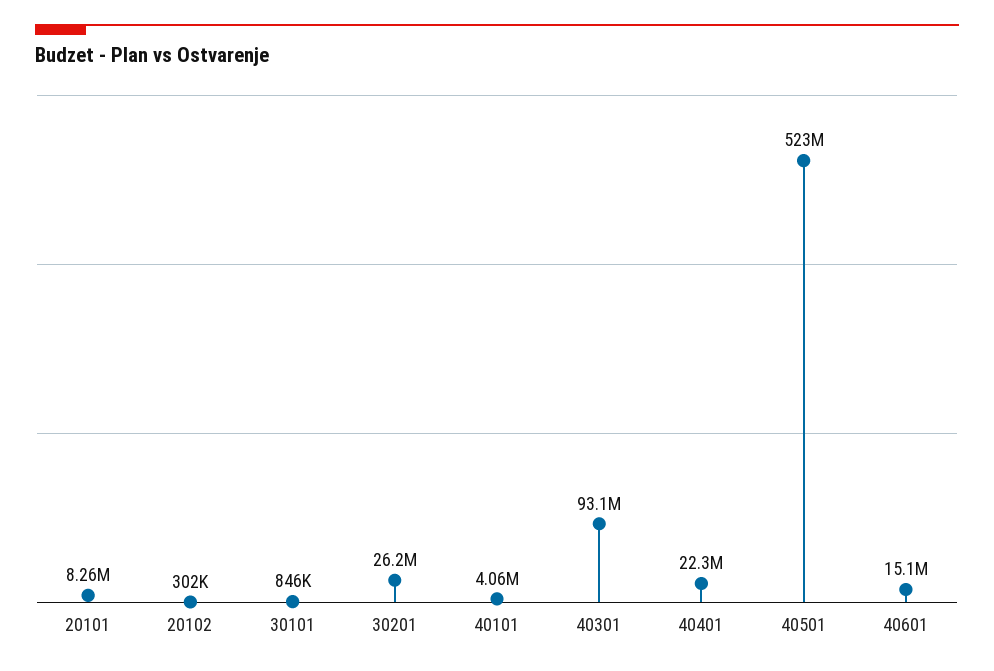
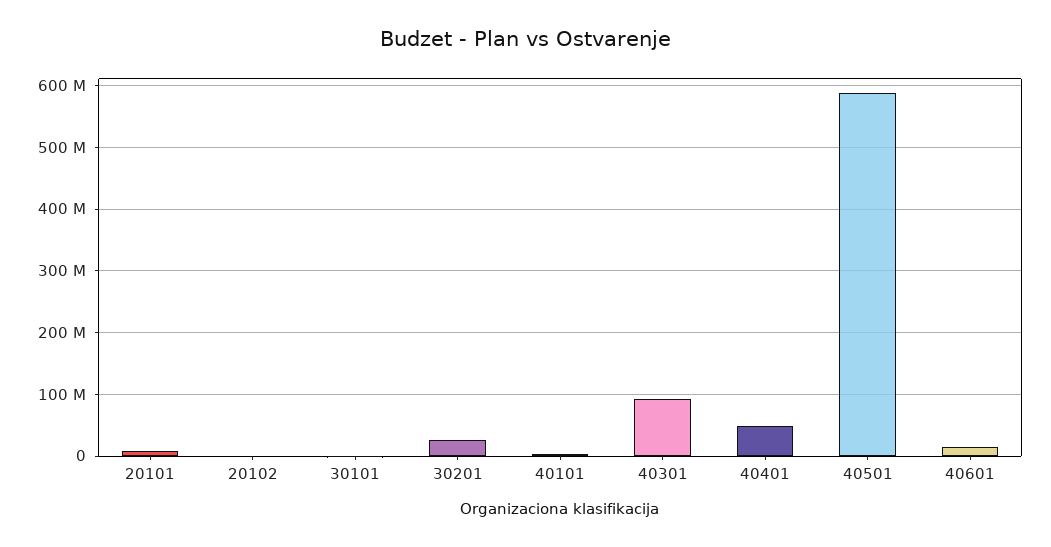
  {
    "20101": 8260000,
    "20102": 302000,
    "30101": 846000,
    "30201": 26200000,
    "40101": 4060000,
    "40301": 93100000,
-   "40401": 22300000,
+   "40401": 50000000,
-   "40501": 523000000,
+   "40501": 590000000,
    "40601": 15100000
  }

